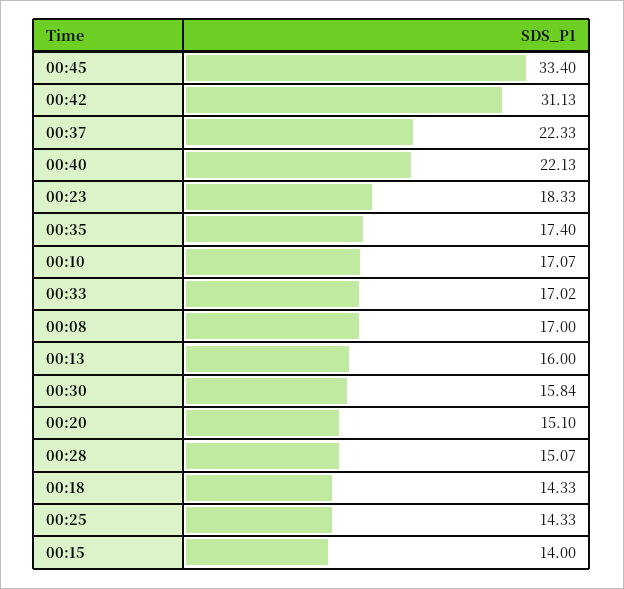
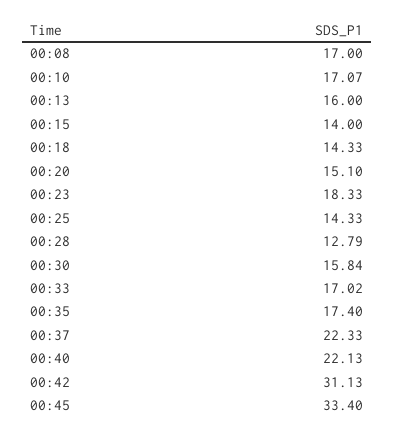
  {
    "00:45": 33.4,
    "00:42": 31.13,
    "00:37": 22.33,
    "00:40": 22.13,
    "00:23": 18.33,
    "00:35": 17.4,
    "00:10": 17.07,
    "00:33": 17.02,
    "00:08": 17,
    "00:13": 16,
    "00:30": 15.84,
    "00:20": 15.1,
-   "00:28": 15.07,
+   "00:28": 12.79,
    "00:18": 14.33,
    "00:25": 14.33,
    "00:15": 14
  }

